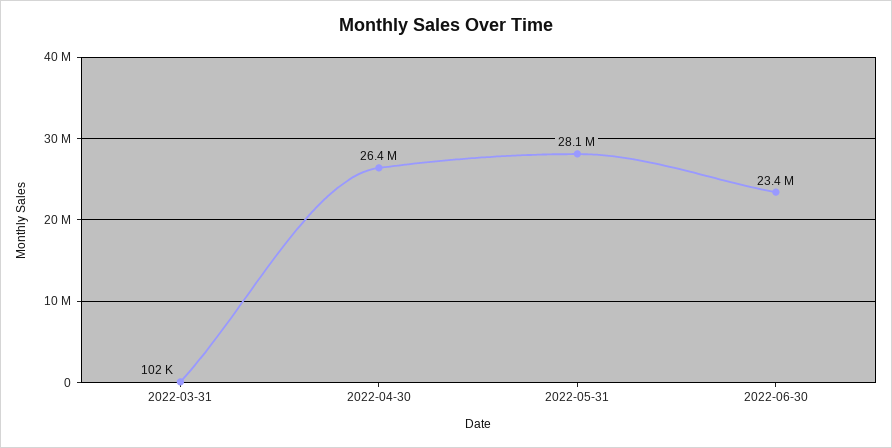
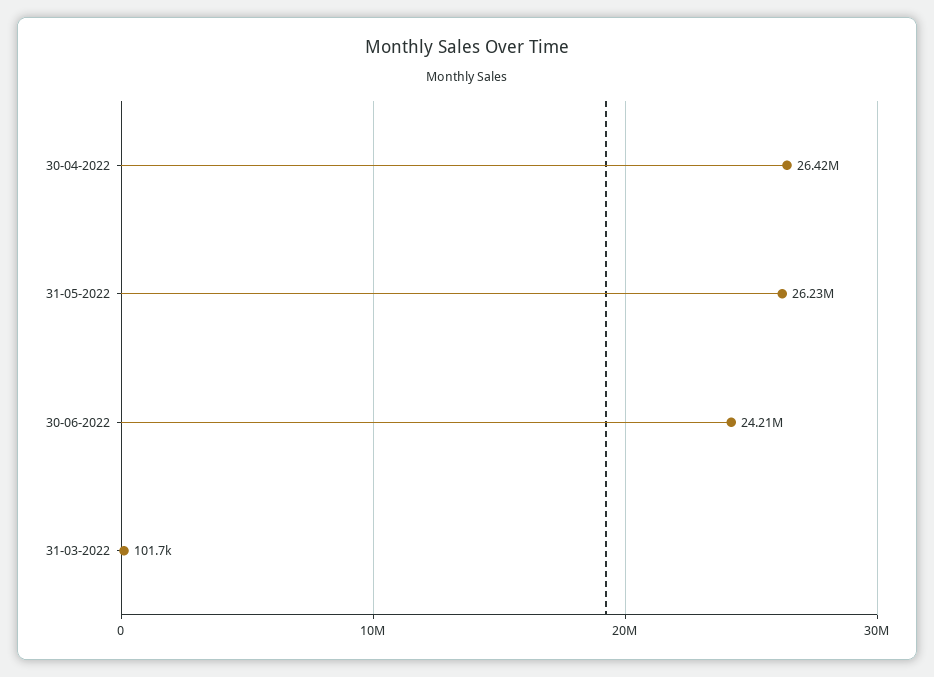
  {
    "2022-03-31": 101700,
    "2022-04-30": 26420000,
-   "2022-05-31": 28100000,
+   "2022-05-31": 26230000,
-   "2022-06-30": 23400000
+   "2022-06-30": 24210000
  }

